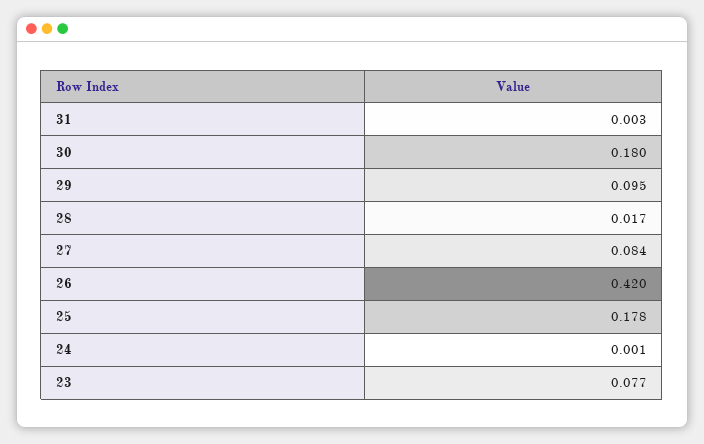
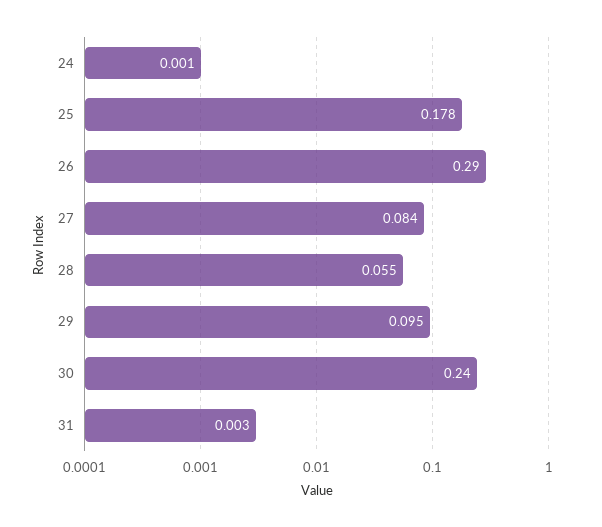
  {
    "31": 0.003,
-   "30": 0.18,
+   "30": 0.24,
    "29": 0.095,
-   "28": 0.017,
+   "28": 0.055,
    "27": 0.084,
-   "26": 0.42,
+   "26": 0.29,
    "25": 0.178,
-   "24": 0.001,
+   "24": 0.001
-   "23": 0.077
  }

